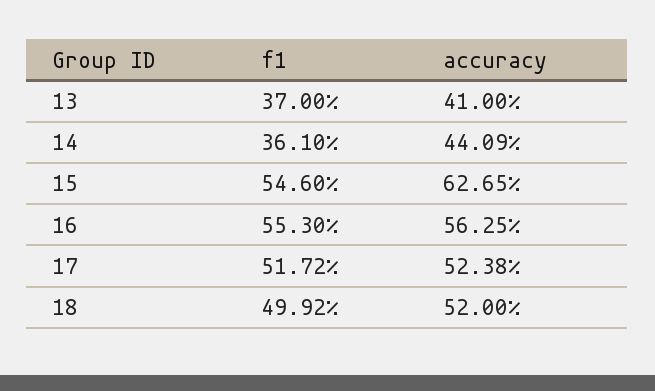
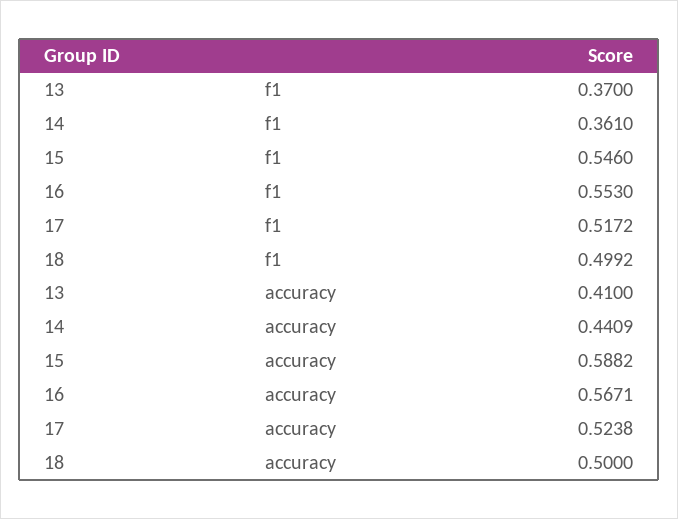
  {
    "f1": {
      "13": 0.37,
      "14": 0.361,
      "15": 0.546,
      "16": 0.553,
      "17": 0.5172,
      "18": 0.4992
    },
    "accuracy": {
      "13": 0.41,
      "14": 0.4409,
-     "15": 0.6265,
+     "15": 0.5882,
-     "16": 0.5625,
+     "16": 0.5671,
      "17": 0.5238,
-     "18": 0.52
+     "18": 0.5
    }
  }

